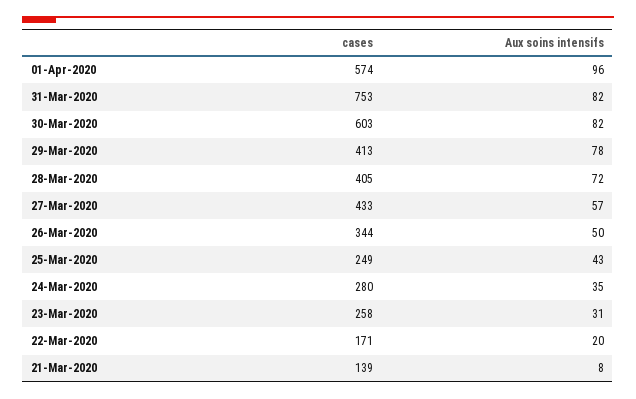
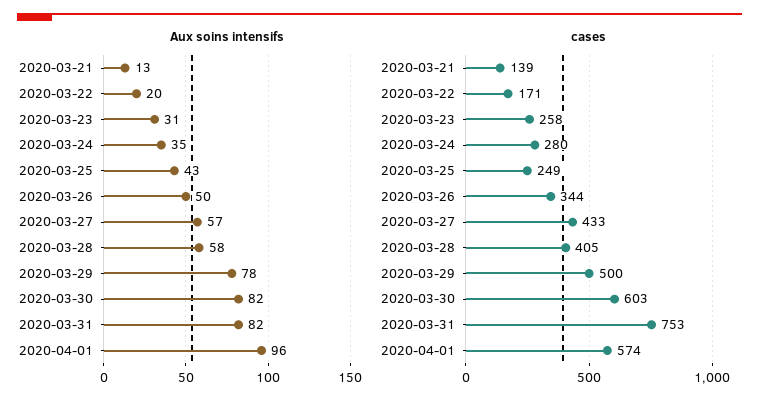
  {
    "cases": {
      "01-Apr-2020": 574,
      "31-Mar-2020": 753,
      "30-Mar-2020": 603,
-     "29-Mar-2020": 413,
+     "29-Mar-2020": 500,
      "28-Mar-2020": 405,
      "27-Mar-2020": 433,
      "26-Mar-2020": 344,
      "25-Mar-2020": 249,
      "24-Mar-2020": 280,
      "23-Mar-2020": 258,
      "22-Mar-2020": 171,
      "21-Mar-2020": 139
    },
    "Aux soins intensifs": {
      "01-Apr-2020": 96,
      "31-Mar-2020": 82,
      "30-Mar-2020": 82,
      "29-Mar-2020": 78,
-     "28-Mar-2020": 72,
+     "28-Mar-2020": 58,
      "27-Mar-2020": 57,
      "26-Mar-2020": 50,
      "25-Mar-2020": 43,
      "24-Mar-2020": 35,
      "23-Mar-2020": 31,
      "22-Mar-2020": 20,
-     "21-Mar-2020": 8
+     "21-Mar-2020": 13
    }
  }

